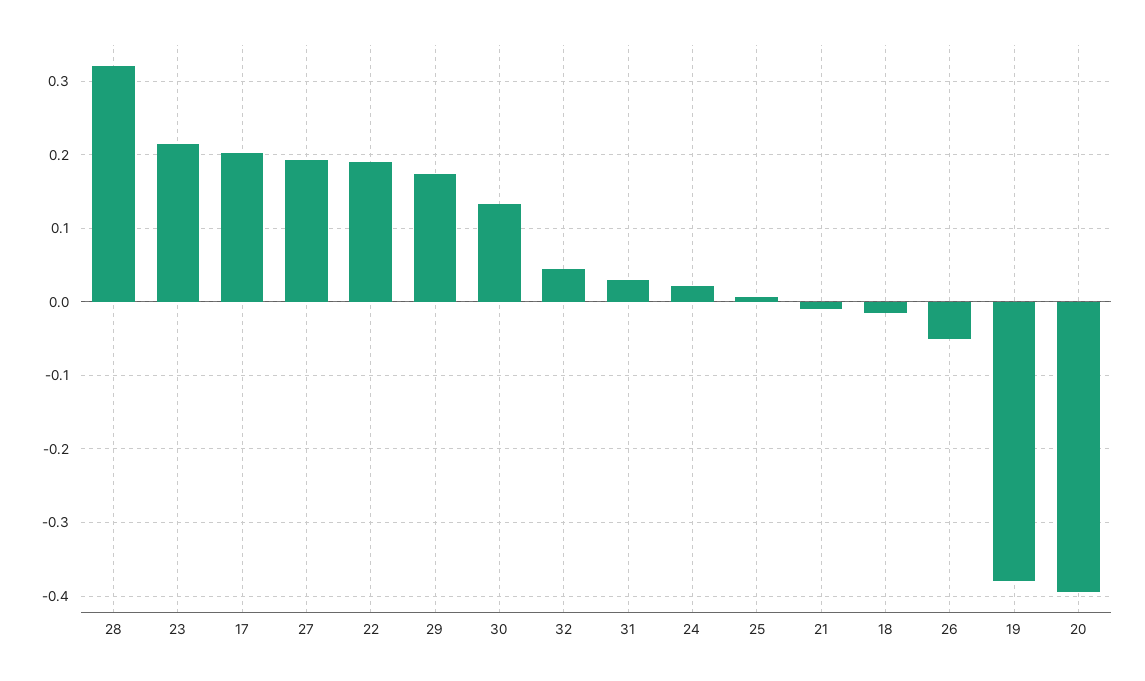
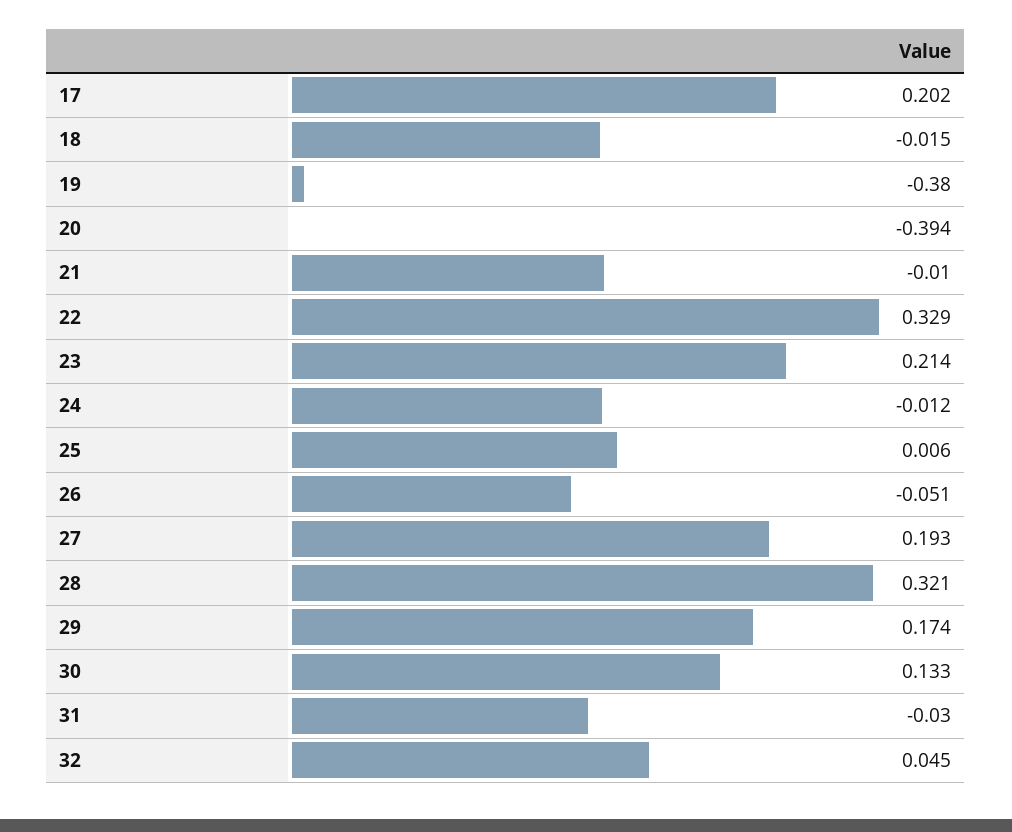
  {
    "28": 0.321,
    "23": 0.214,
    "17": 0.202,
    "27": 0.193,
-   "22": 0.19,
+   "22": 0.329,
    "29": 0.174,
    "30": 0.133,
    "32": 0.045,
-   "31": 0.03,
+   "31": -0.03,
-   "24": 0.02,
+   "24": -0.012,
    "25": 0.006,
    "21": -0.01,
    "18": -0.015,
    "26": -0.051,
    "19": -0.38,
    "20": -0.394
  }

